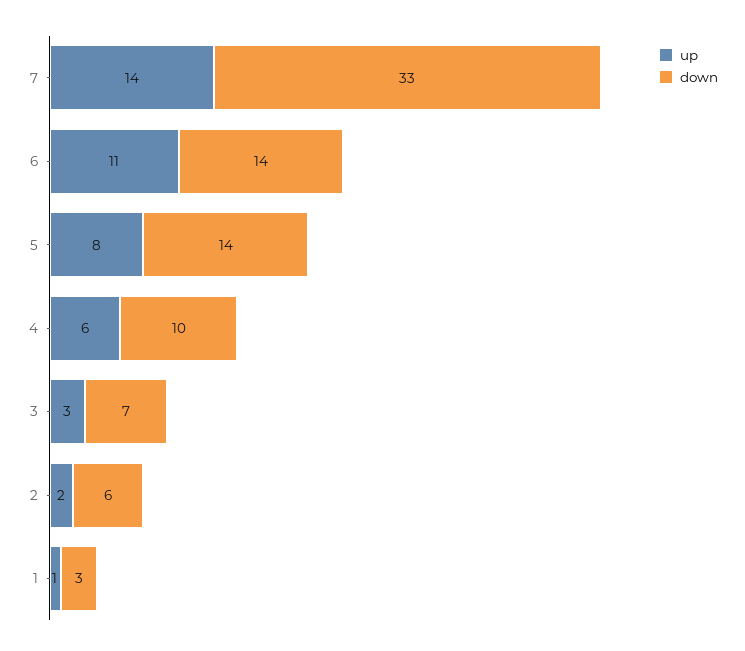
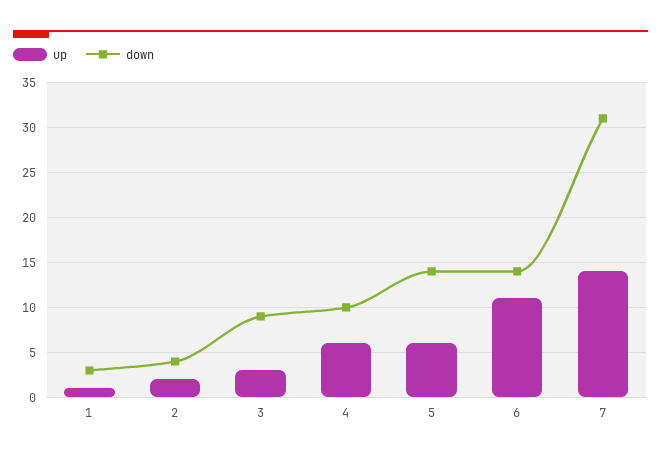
  {
    "up": {
      "7": 14,
      "6": 11,
-     "5": 8,
+     "5": 6,
      "4": 6,
      "3": 3,
      "2": 2,
      "1": 1
    },
    "down": {
-     "7": 33,
+     "7": 31,
      "6": 14,
      "5": 14,
      "4": 10,
-     "3": 7,
+     "3": 9,
-     "2": 6,
+     "2": 4,
      "1": 3
    }
  }

